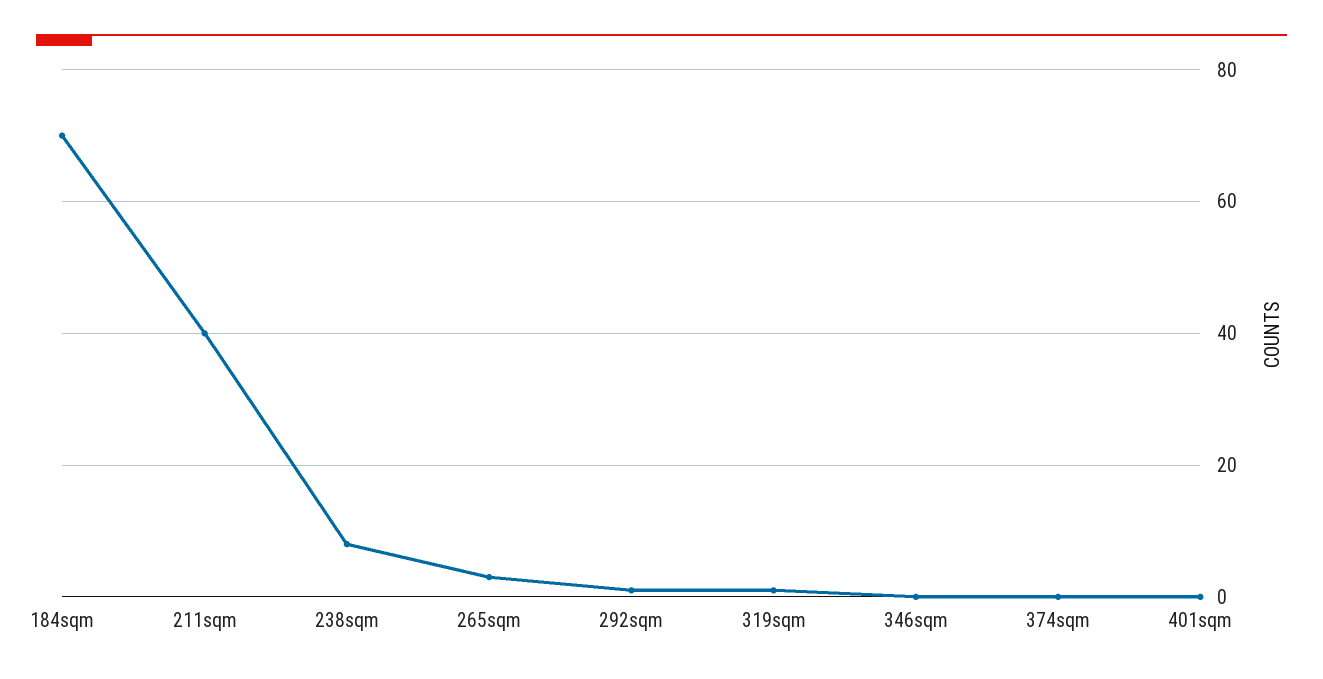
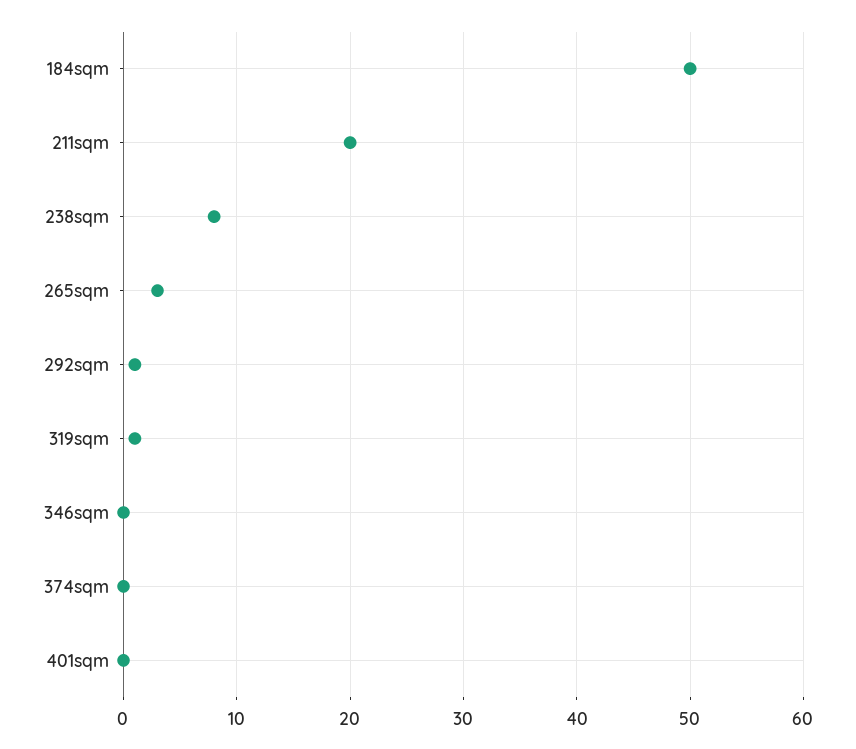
  {
-   "184sqm": 70,
+   "184sqm": 50,
-   "211sqm": 40,
+   "211sqm": 20,
    "238sqm": 8,
    "265sqm": 3,
    "292sqm": 1,
    "319sqm": 1,
    "346sqm": 0,
    "374sqm": 0,
    "401sqm": 0
  }

